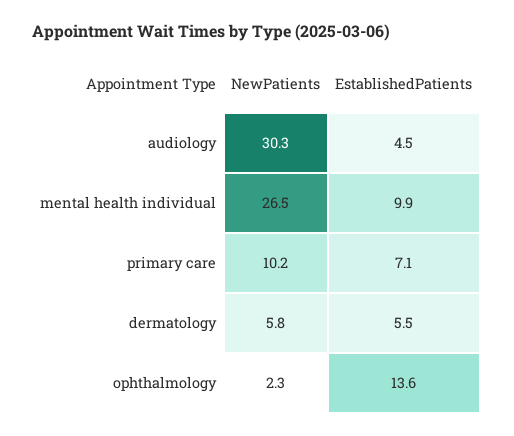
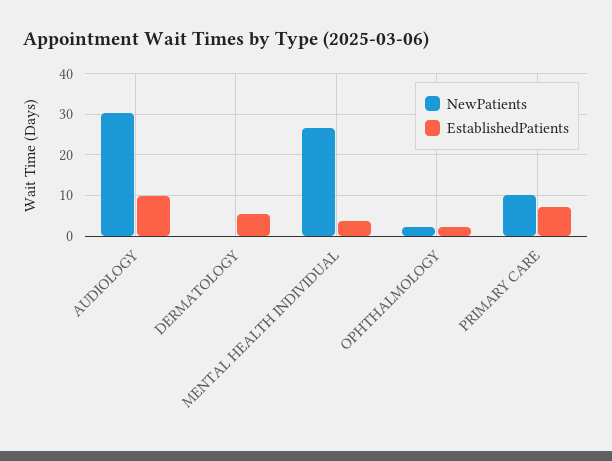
  {
    "NewPatients": {
      "audiology": 30.3,
      "mental health individual": 26.5,
      "primary care": 10.2,
-     "dermatology": 5.8,
+     "dermatology": 0,
      "ophthalmology": 2.3
    },
    "EstablishedPatients": {
-     "audiology": 4.5,
+     "audiology": 10,
-     "mental health individual": 9.9,
+     "mental health individual": 4,
      "primary care": 7.1,
      "dermatology": 5.5,
-     "ophthalmology": 13.6
+     "ophthalmology": 2
    }
  }

